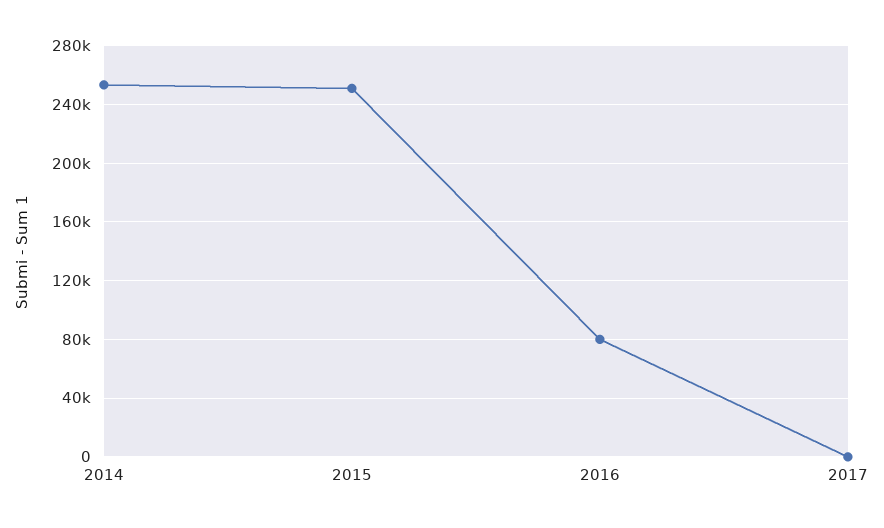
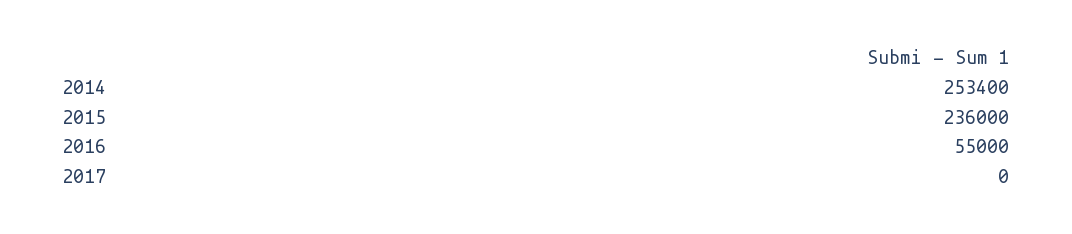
  {
    "2014": 253400,
-   "2015": 250000,
+   "2015": 236000,
-   "2016": 80000,
+   "2016": 55000,
    "2017": 0
  }

